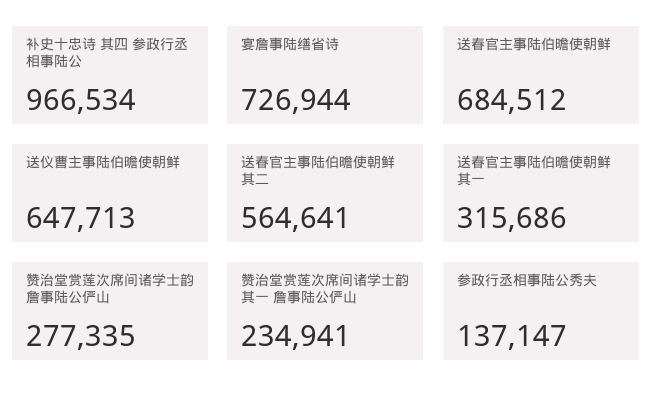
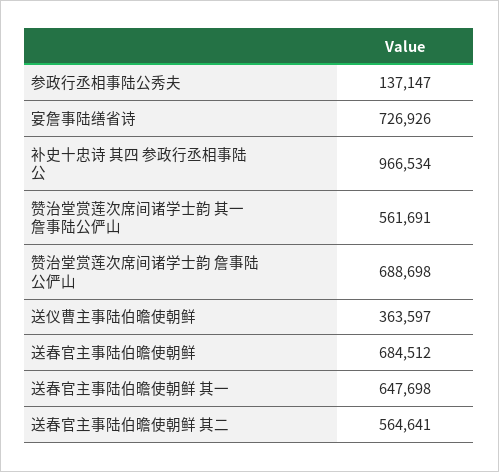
  {
    "补史十忠诗 其四 参政行丞相事陆公": 966534,
-   "宴詹事陆缮省诗": 726944,
+   "宴詹事陆缮省诗": 726926,
    "送春官主事陆伯曕使朝鲜": 684512,
-   "送仪曹主事陆伯曕使朝鲜": 647713,
+   "送仪曹主事陆伯曕使朝鲜": 363597,
    "送春官主事陆伯曕使朝鲜 其二": 564641,
-   "送春官主事陆伯曕使朝鲜 其一": 315686,
+   "送春官主事陆伯曕使朝鲜 其一": 647698,
-   "赞治堂赏莲次席间诸学士韵 詹事陆公俨山": 277335,
+   "赞治堂赏莲次席间诸学士韵 詹事陆公俨山": 688698,
-   "赞治堂赏莲次席间诸学士韵 其一 詹事陆公俨山": 234941,
+   "赞治堂赏莲次席间诸学士韵 其一 詹事陆公俨山": 561691,
    "参政行丞相事陆公秀夫": 137147
  }

